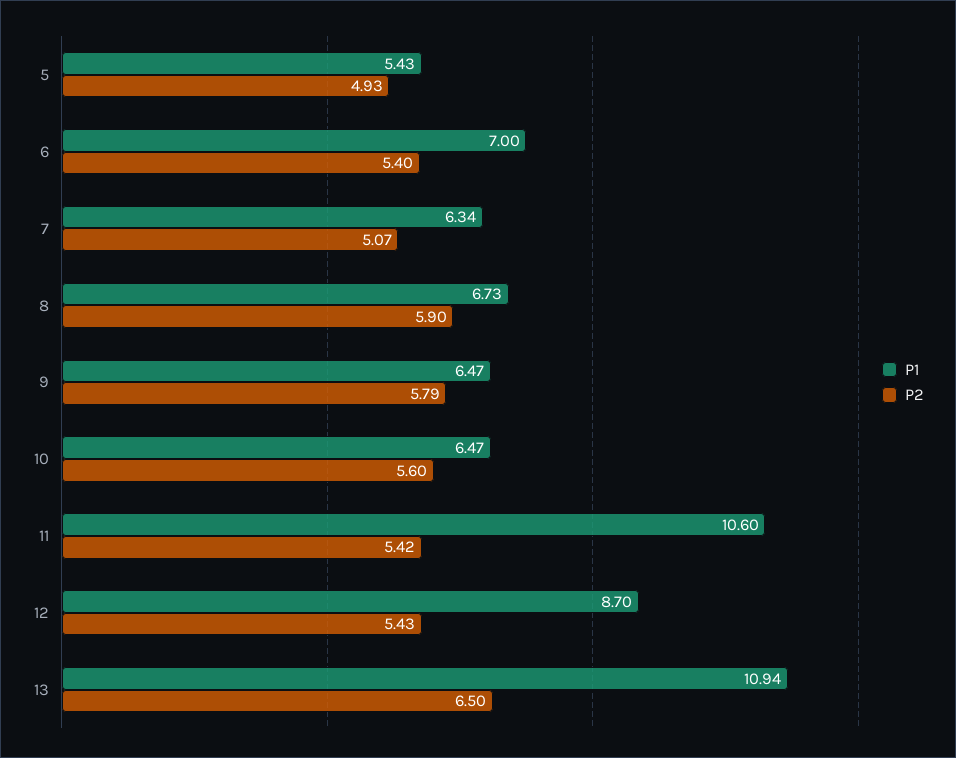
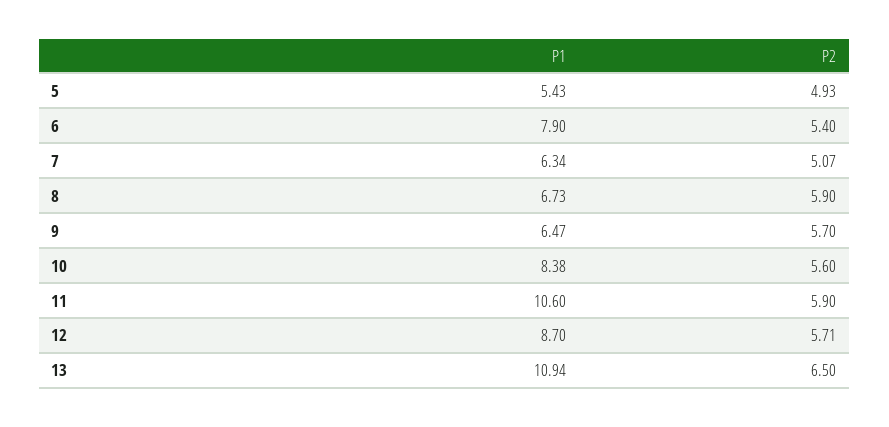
  {
    "P1": {
      "5": 5.43,
-     "6": 7,
+     "6": 7.9,
      "7": 6.34,
      "8": 6.73,
      "9": 6.47,
-     "10": 6.47,
+     "10": 8.38,
      "11": 10.6,
      "12": 8.7,
      "13": 10.94
    },
    "P2": {
      "5": 4.93,
      "6": 5.4,
      "7": 5.07,
      "8": 5.9,
-     "9": 5.79,
+     "9": 5.7,
      "10": 5.6,
-     "11": 5.42,
+     "11": 5.9,
-     "12": 5.43,
+     "12": 5.71,
      "13": 6.5
    }
  }

